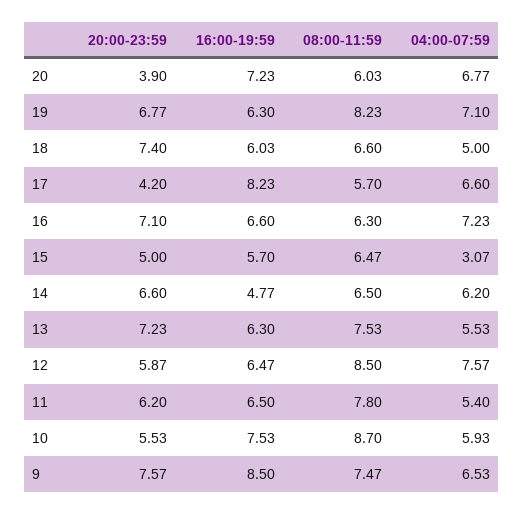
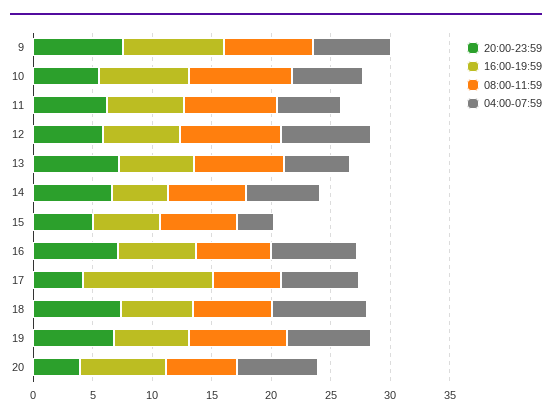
  {
    "20:00-23:59": {
      "20": 3.9,
      "19": 6.77,
      "18": 7.4,
      "17": 4.2,
      "16": 7.1,
      "15": 5,
      "14": 6.6,
      "13": 7.23,
      "12": 5.87,
      "11": 6.2,
      "10": 5.53,
      "9": 7.57
    },
    "16:00-19:59": {
      "20": 7.23,
      "19": 6.3,
      "18": 6.03,
-     "17": 8.23,
+     "17": 11,
      "16": 6.6,
      "15": 5.7,
      "14": 4.77,
      "13": 6.3,
      "12": 6.47,
      "11": 6.5,
      "10": 7.53,
      "9": 8.5
    },
    "08:00-11:59": {
      "20": 6.03,
      "19": 8.23,
      "18": 6.6,
      "17": 5.7,
      "16": 6.3,
      "15": 6.47,
      "14": 6.5,
      "13": 7.53,
      "12": 8.5,
      "11": 7.8,
      "10": 8.7,
      "9": 7.47
    },
    "04:00-07:59": {
      "20": 6.77,
      "19": 7.1,
-     "18": 5,
+     "18": 8,
      "17": 6.6,
      "16": 7.23,
      "15": 3.07,
      "14": 6.2,
      "13": 5.53,
      "12": 7.57,
      "11": 5.4,
      "10": 5.93,
      "9": 6.53
    }
  }

